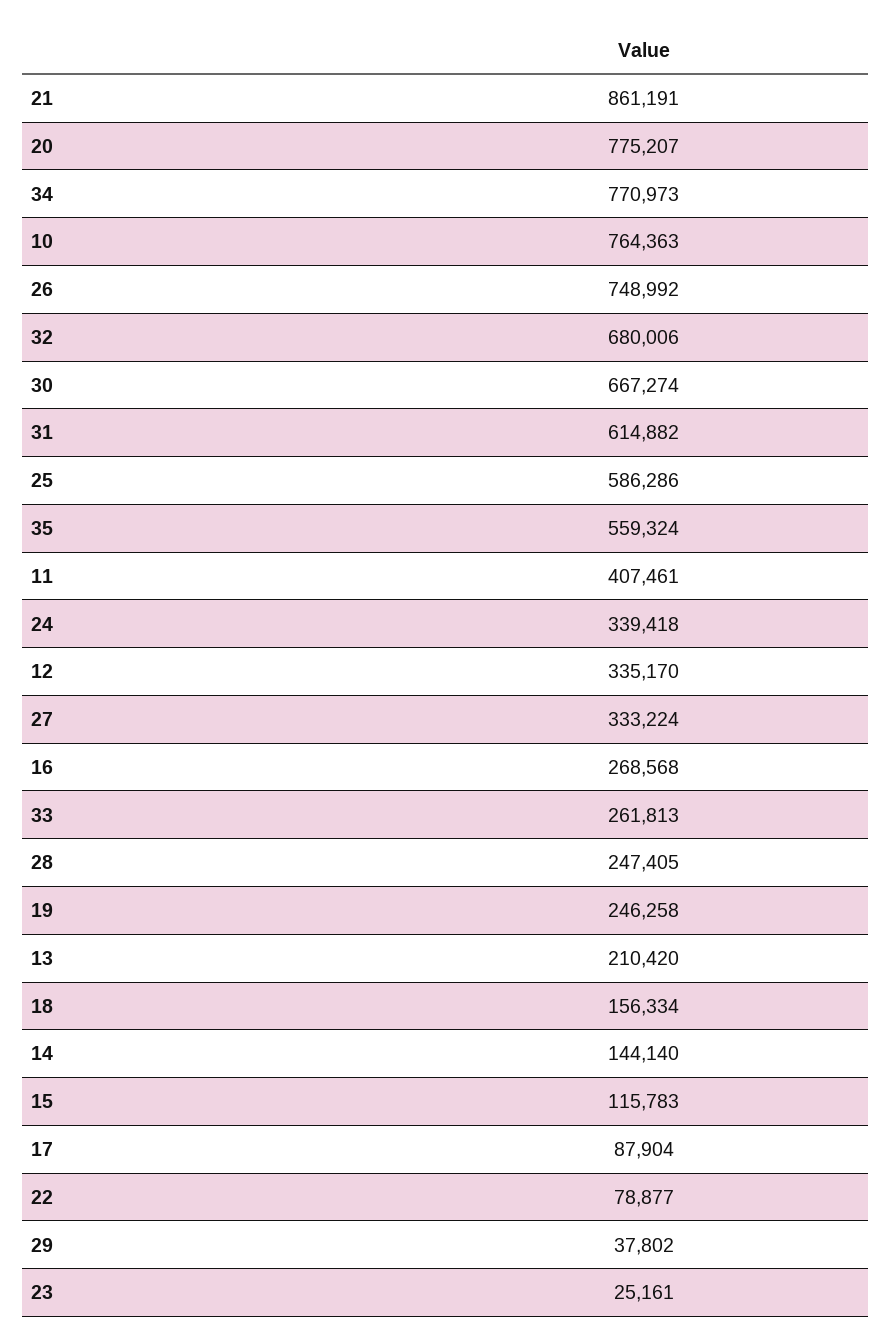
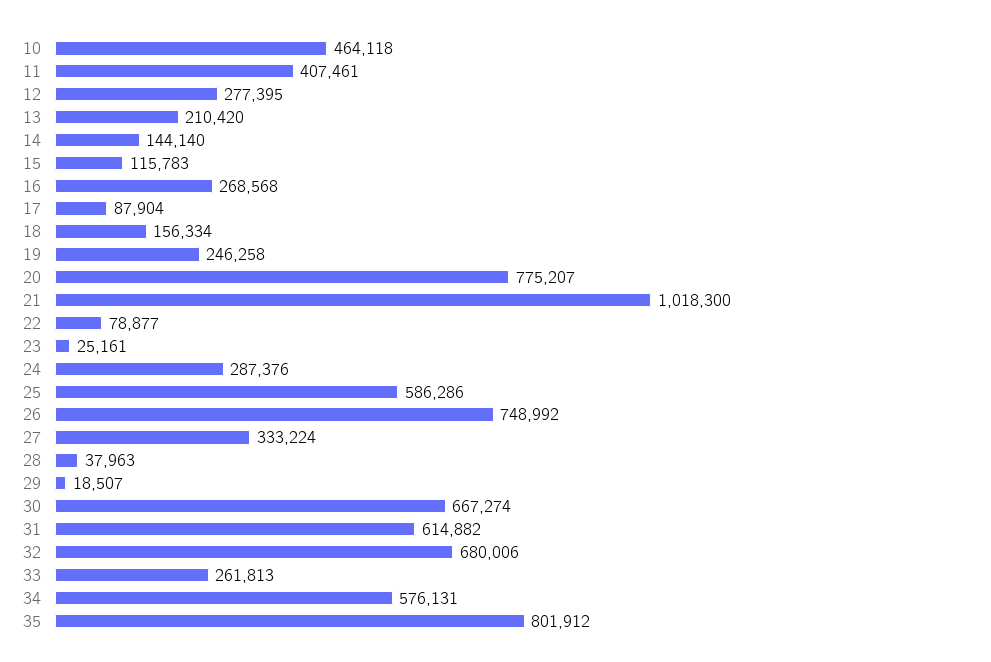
  {
-   "21": 861191,
+   "21": 1018300,
    "20": 775207,
-   "34": 770973,
+   "34": 576131,
-   "10": 764363,
+   "10": 464118,
    "26": 748992,
    "32": 680006,
    "30": 667274,
    "31": 614882,
    "25": 586286,
-   "35": 559324,
+   "35": 801912,
    "11": 407461,
-   "24": 339418,
+   "24": 287376,
-   "12": 335170,
+   "12": 277395,
    "27": 333224,
    "16": 268568,
    "33": 261813,
-   "28": 247405,
+   "28": 37963,
    "19": 246258,
    "13": 210420,
    "18": 156334,
    "14": 144140,
    "15": 115783,
    "17": 87904,
    "22": 78877,
-   "29": 37802,
+   "29": 18507,
    "23": 25161
  }

